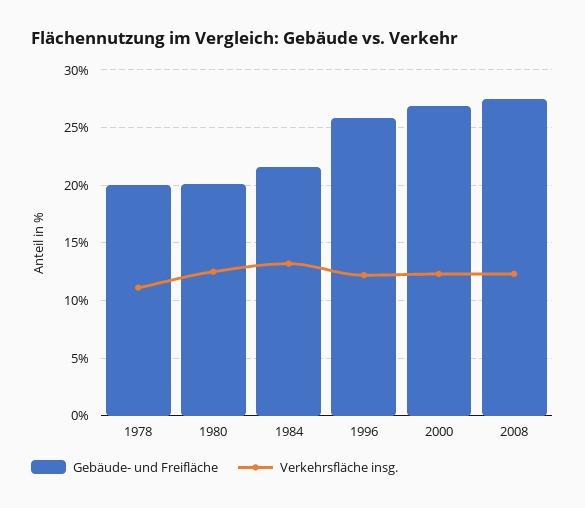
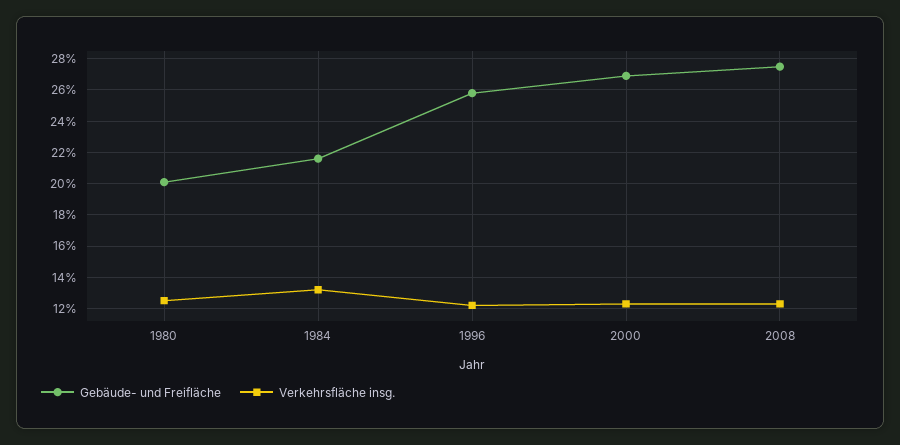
  {
    "Gebäude- und Freifläche": {
-     "1978": 20,
      "1980": 20,
      "1984": 21.5,
      "1996": 26,
      "2000": 27,
      "2008": 27.5
    },
    "Verkehrsfläche insg.": {
-     "1978": 11,
      "1980": 12.5,
      "1984": 13,
      "1996": 12,
      "2000": 12.5,
      "2008": 12.5
    }
  }

